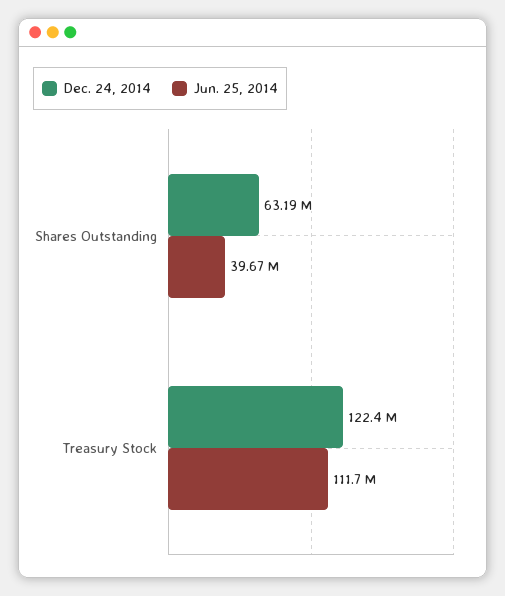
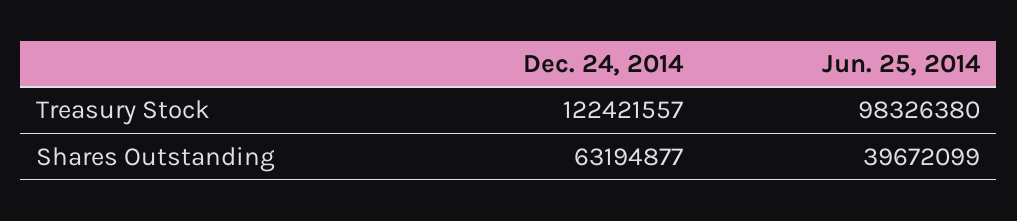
  {
    "Dec. 24, 2014": {
      "Shares Outstanding": 63194877,
      "Treasury Stock": 122421557
    },
    "Jun. 25, 2014": {
      "Shares Outstanding": 39672099,
-     "Treasury Stock": 111700000
+     "Treasury Stock": 98326380
    }
  }

